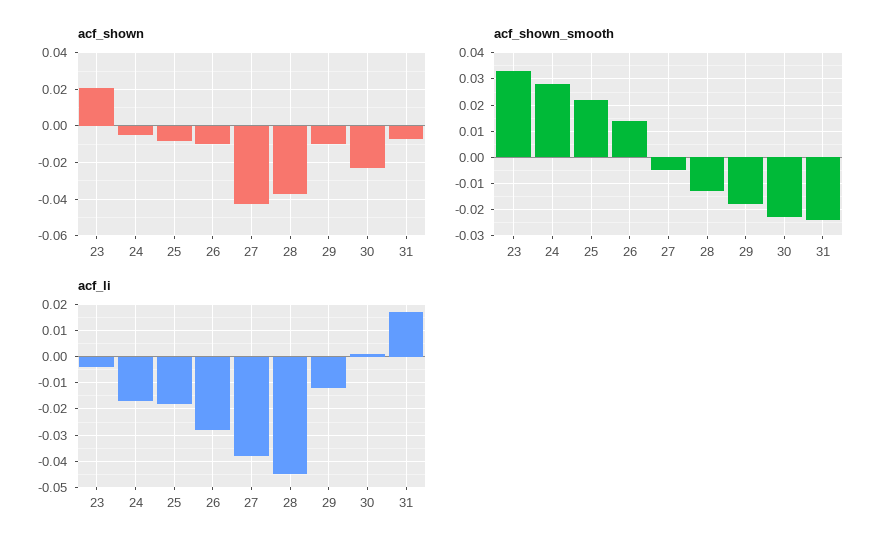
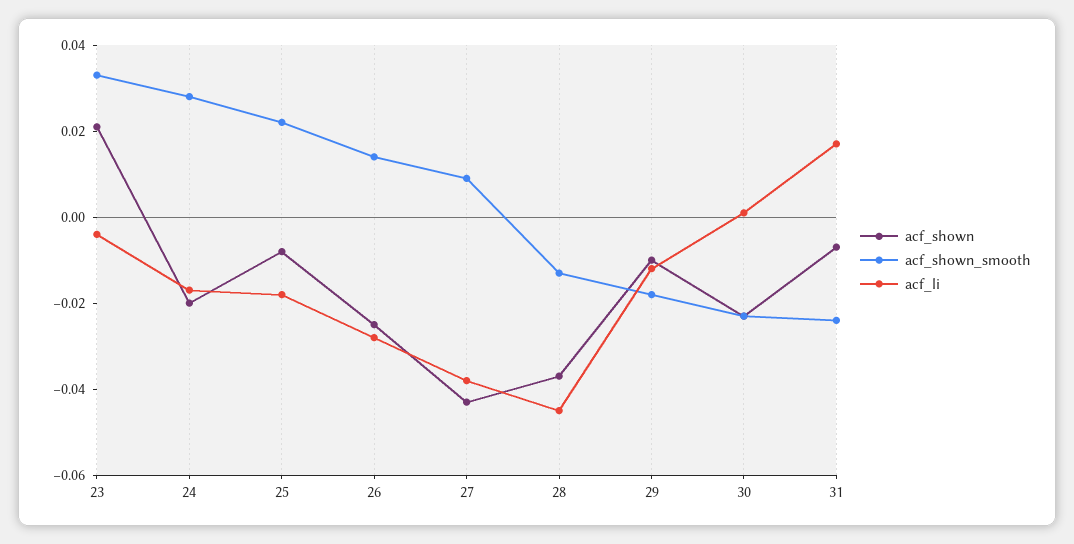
  {
    "acf_shown": {
      "23": 0.02,
-     "24": -0.005,
+     "24": -0.02,
      "25": -0.01,
-     "26": -0.01,
+     "26": -0.025,
      "27": -0.045,
      "28": -0.035,
      "29": -0.01,
      "30": -0.025,
      "31": -0.005
    },
    "acf_shown_smooth": {
      "23": 0.035,
      "24": 0.03,
      "25": 0.02,
      "26": 0.015,
-     "27": -0.005,
+     "27": 0.01,
      "28": -0.015,
      "29": -0.02,
      "30": -0.025,
      "31": -0.025
    },
    "acf_li": {
      "23": -0.005,
      "24": -0.015,
      "25": -0.02,
      "26": -0.03,
      "27": -0.04,
      "28": -0.045,
      "29": -0.01,
      "30": 0,
      "31": 0.015
    }
  }

